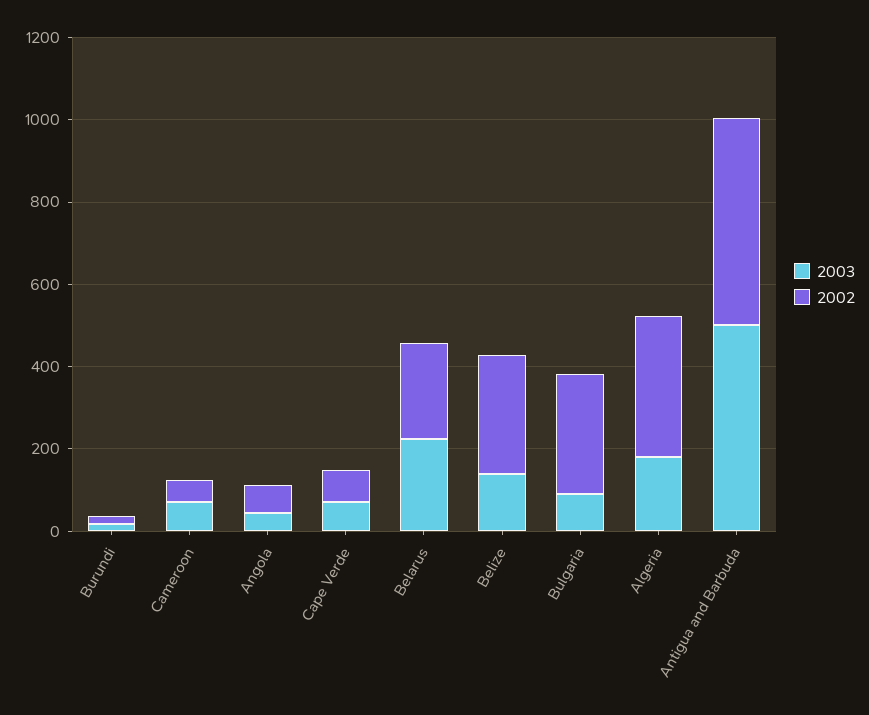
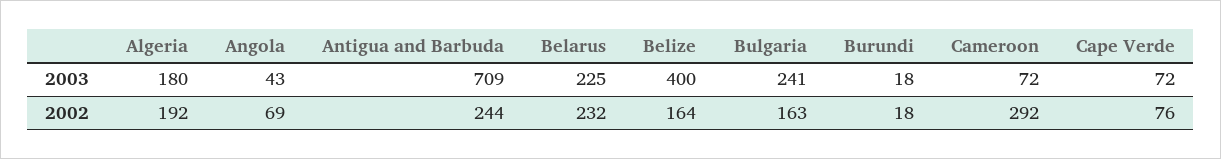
  {
    "2003": {
      "Burundi": 18,
      "Cameroon": 72,
      "Angola": 43,
      "Cape Verde": 72,
      "Belarus": 225,
-     "Belize": 150,
+     "Belize": 400,
-     "Bulgaria": 100,
+     "Bulgaria": 241,
      "Algeria": 180,
-     "Antigua and Barbuda": 500
+     "Antigua and Barbuda": 709
    },
    "2002": {
      "Burundi": 18,
-     "Cameroon": 50,
+     "Cameroon": 292,
      "Angola": 69,
      "Cape Verde": 76,
      "Belarus": 232,
-     "Belize": 300,
+     "Belize": 164,
-     "Bulgaria": 300,
+     "Bulgaria": 163,
-     "Algeria": 350,
+     "Algeria": 192,
-     "Antigua and Barbuda": 500
+     "Antigua and Barbuda": 244
    }
  }

